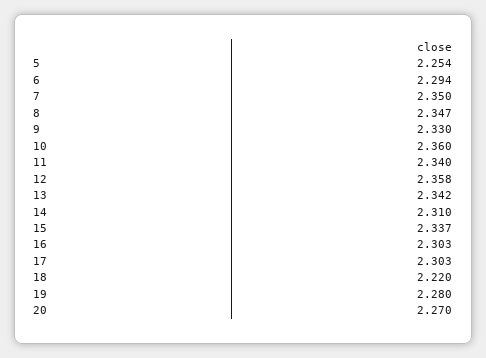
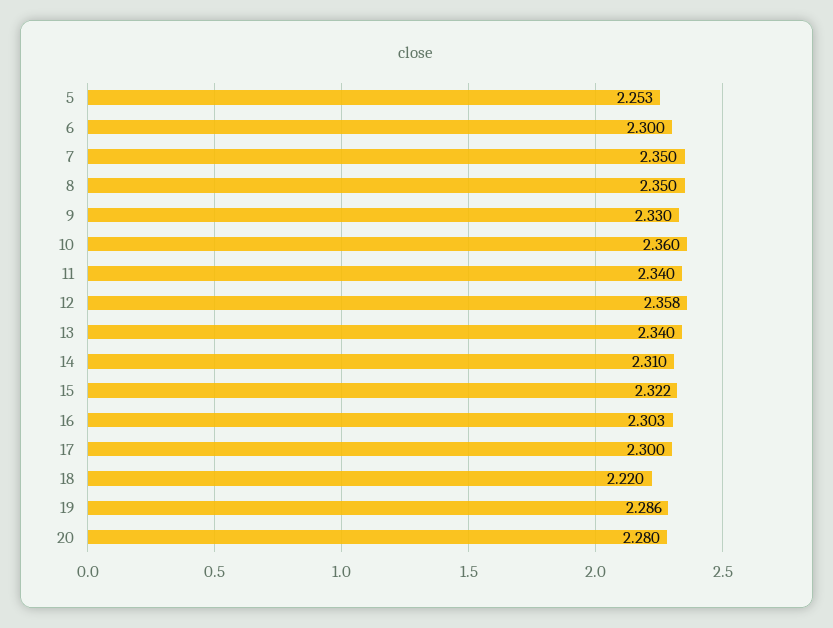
  {
-   "5": 2.254,
+   "5": 2.253,
-   "6": 2.294,
+   "6": 2.3,
    "7": 2.35,
-   "8": 2.347,
+   "8": 2.35,
    "9": 2.33,
    "10": 2.36,
    "11": 2.34,
    "12": 2.358,
-   "13": 2.342,
+   "13": 2.34,
    "14": 2.31,
-   "15": 2.337,
+   "15": 2.322,
    "16": 2.303,
-   "17": 2.303,
+   "17": 2.3,
    "18": 2.22,
-   "19": 2.28,
+   "19": 2.286,
-   "20": 2.27
+   "20": 2.28
  }

